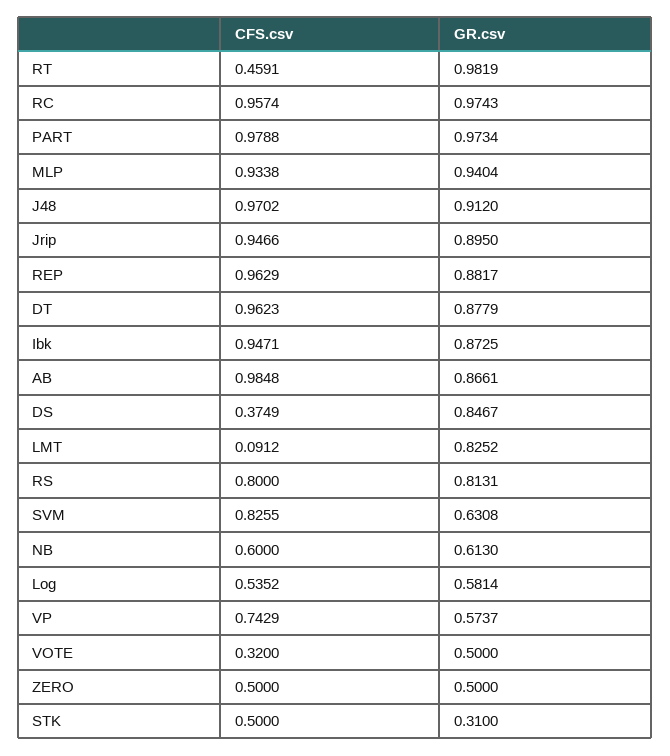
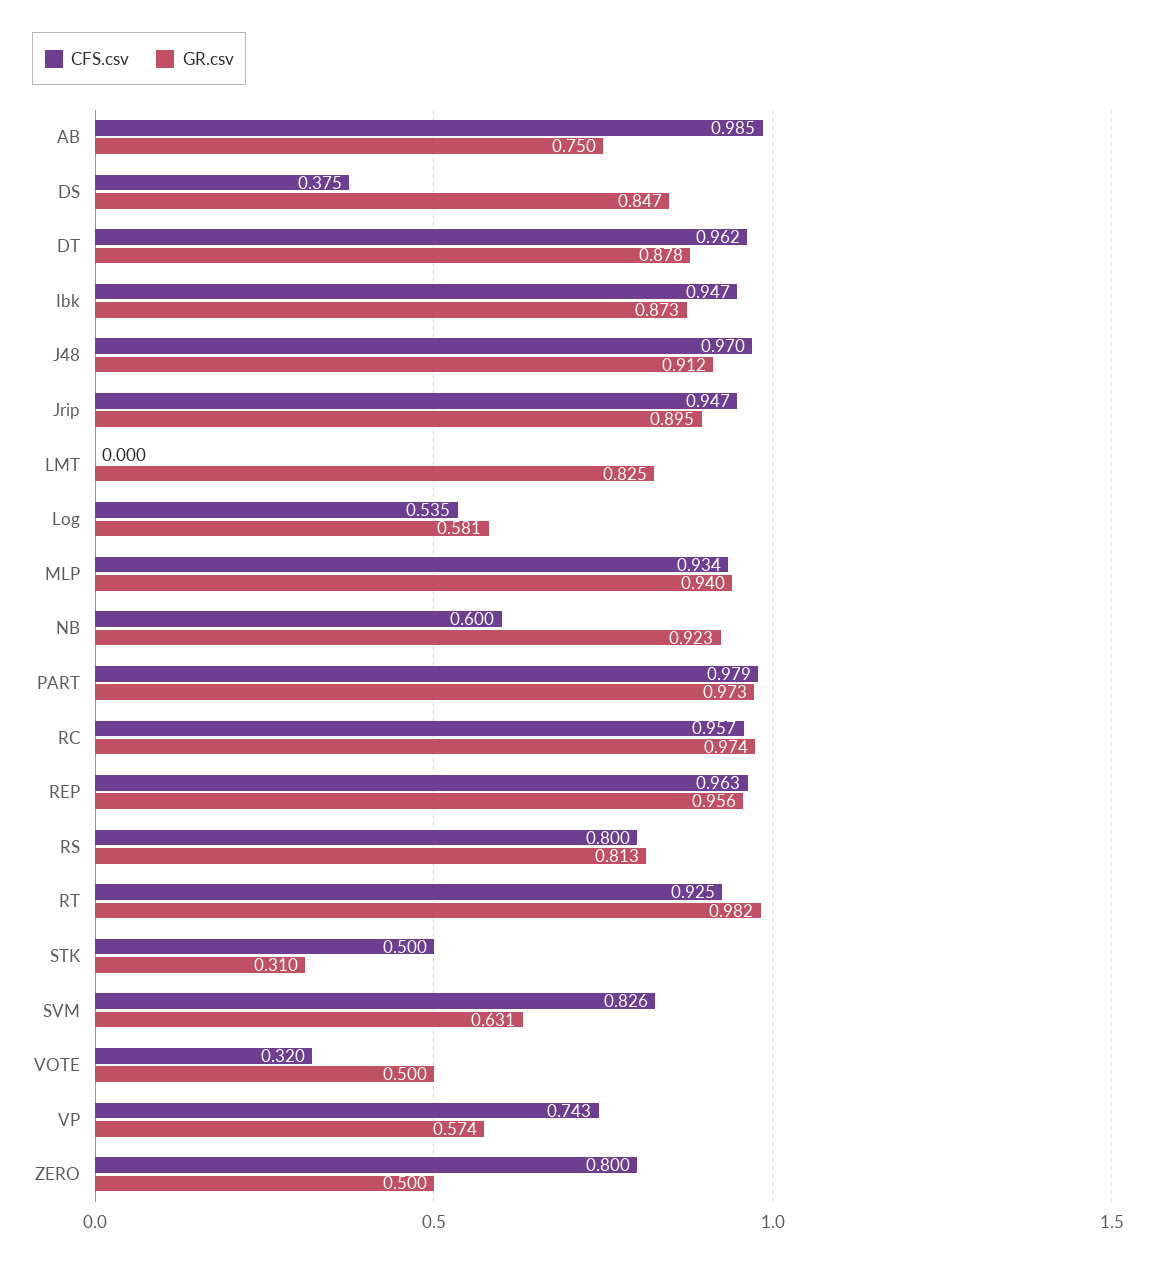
  {
    "CFS.csv": {
-     "RT": 0.4591,
+     "RT": 0.925,
      "RC": 0.9574,
      "PART": 0.9788,
      "MLP": 0.9338,
      "J48": 0.9702,
      "Jrip": 0.9466,
      "REP": 0.9629,
      "DT": 0.9623,
      "Ibk": 0.9471,
      "AB": 0.9848,
      "DS": 0.3749,
-     "LMT": 0.0912,
+     "LMT": 0,
      "RS": 0.8,
      "SVM": 0.8255,
      "NB": 0.6,
      "Log": 0.5352,
      "VP": 0.7429,
      "VOTE": 0.32,
-     "ZERO": 0.5,
+     "ZERO": 0.8,
      "STK": 0.5
    },
    "GR.csv": {
      "RT": 0.9819,
      "RC": 0.9743,
      "PART": 0.9734,
      "MLP": 0.9404,
      "J48": 0.912,
      "Jrip": 0.895,
-     "REP": 0.8817,
+     "REP": 0.956,
      "DT": 0.8779,
      "Ibk": 0.8725,
-     "AB": 0.8661,
+     "AB": 0.75,
      "DS": 0.8467,
      "LMT": 0.8252,
      "RS": 0.8131,
      "SVM": 0.6308,
-     "NB": 0.613,
+     "NB": 0.923,
      "Log": 0.5814,
      "VP": 0.5737,
      "VOTE": 0.5,
      "ZERO": 0.5,
      "STK": 0.31
    }
  }

